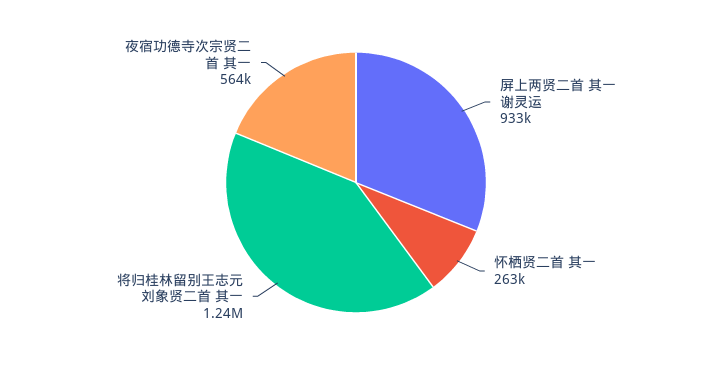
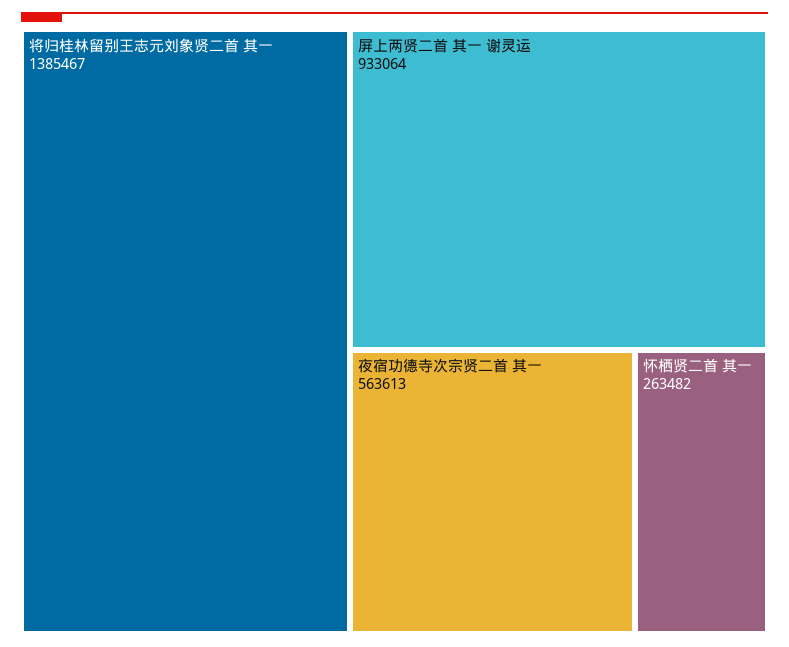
  {
    "屏上两贤二首 其一 谢灵运": 933064,
    "怀栖贤二首 其一": 263482,
-   "将归桂林留别王志元刘象贤二首 其一": 1240000,
+   "将归桂林留别王志元刘象贤二首 其一": 1385467,
    "夜宿功德寺次宗贤二首 其一": 563613
  }

